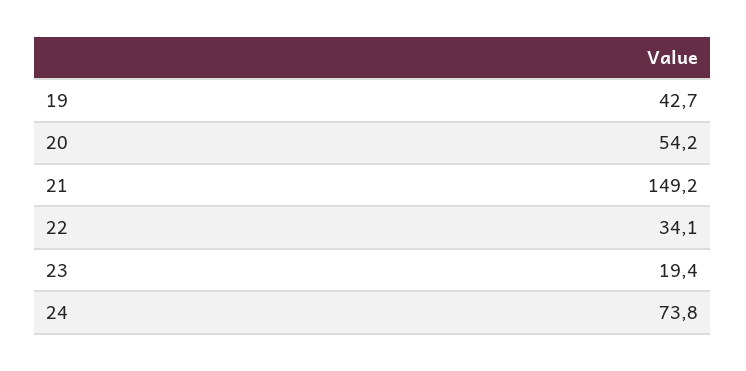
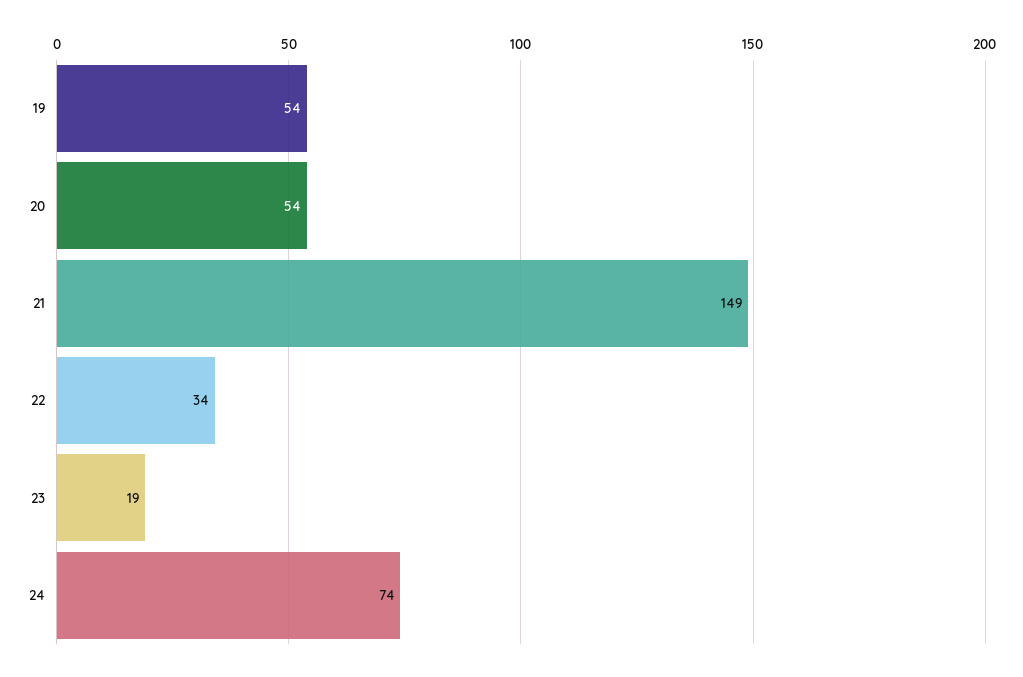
  {
-   "19": 42.7,
+   "19": 54,
    "20": 54.2,
    "21": 149.2,
    "22": 34.1,
    "23": 19.4,
    "24": 73.8
  }

